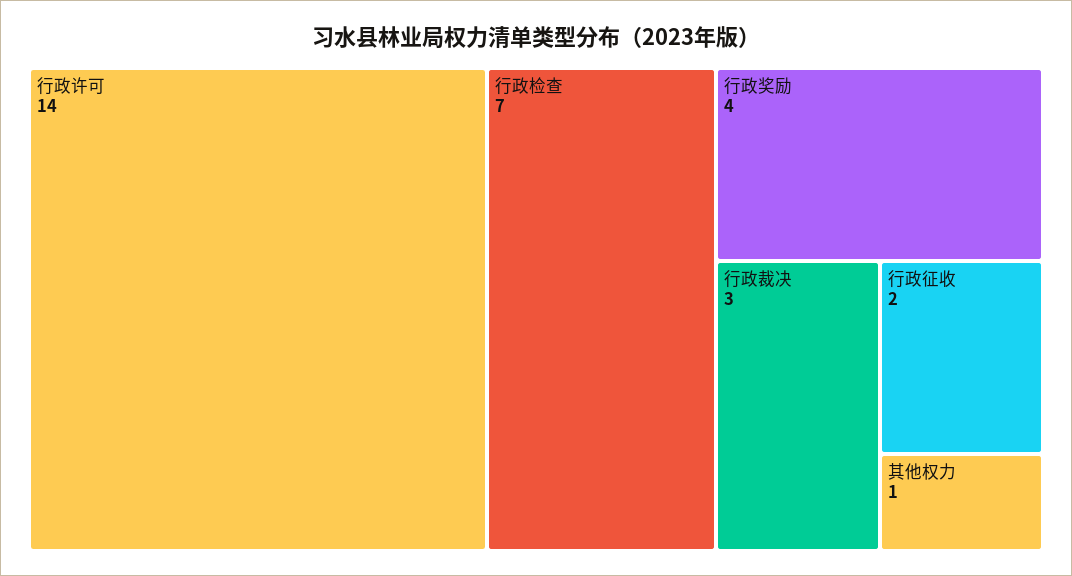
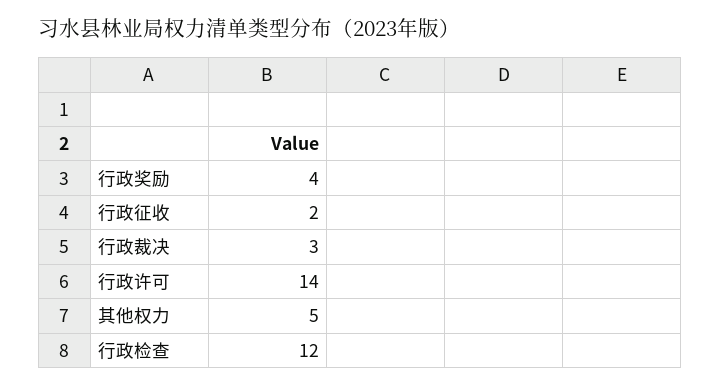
  {
    "行政许可": 14,
-   "行政检查": 7,
+   "行政检查": 12,
    "行政奖励": 4,
    "行政裁决": 3,
    "行政征收": 2,
-   "其他权力": 1
+   "其他权力": 5
  }

